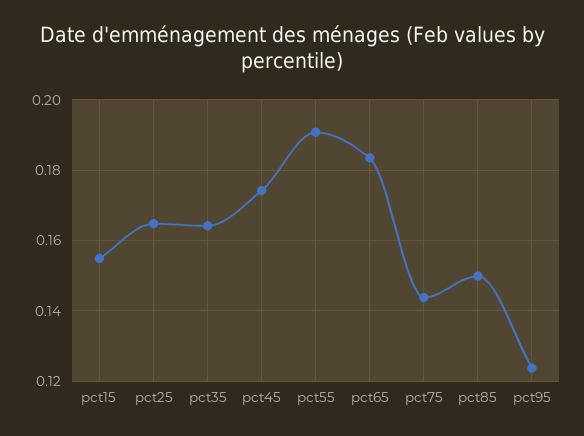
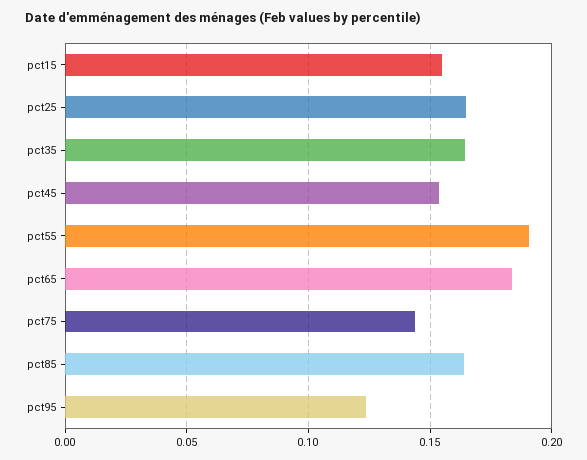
  {
    "pct15": 0.154,
    "pct25": 0.164,
    "pct35": 0.164,
-   "pct45": 0.174,
+   "pct45": 0.155,
    "pct55": 0.19,
    "pct65": 0.184,
    "pct75": 0.144,
-   "pct85": 0.15,
+   "pct85": 0.165,
    "pct95": 0.124
  }

